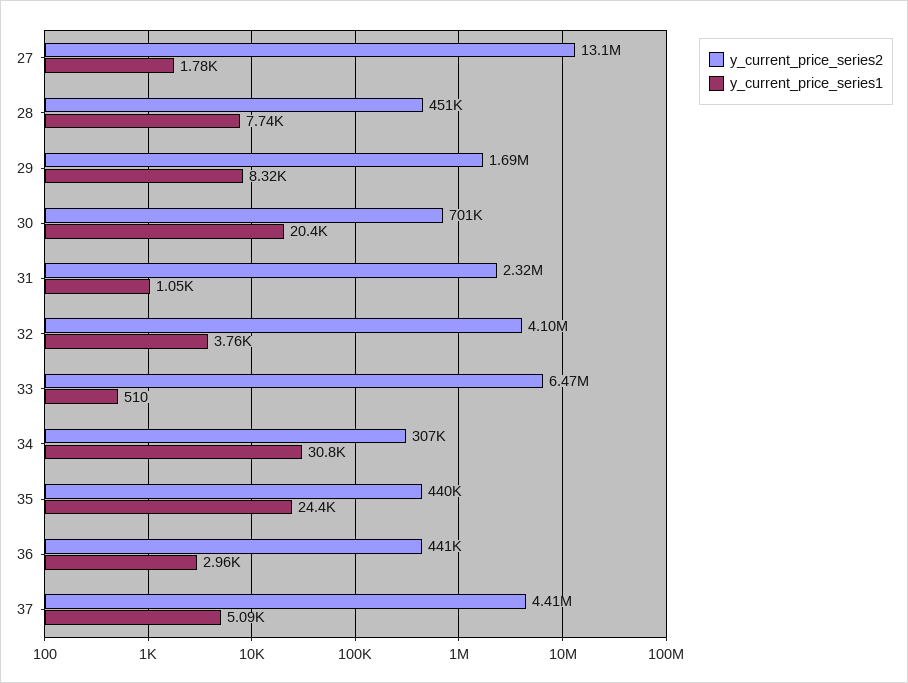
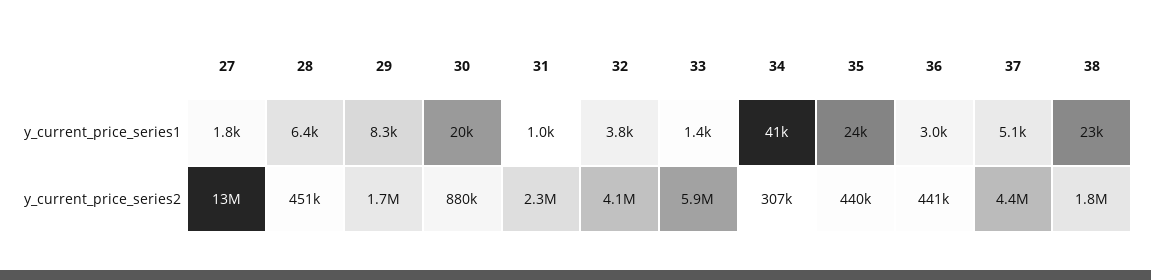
  {
    "y_current_price_series2": {
      "27": 13100000,
      "28": 451000,
      "29": 1690000,
-     "30": 701000,
+     "30": 880000,
      "31": 2320000,
      "32": 4100000,
-     "33": 6470000,
+     "33": 5900000,
      "34": 307000,
      "35": 440000,
      "36": 441000,
-     "37": 4410000
+     "37": 4410000,
+     "38": 1800000
    },
    "y_current_price_series1": {
      "27": 1780,
-     "28": 7740,
+     "28": 6400,
      "29": 8320,
      "30": 20400,
      "31": 1050,
      "32": 3760,
-     "33": 510,
+     "33": 1400,
-     "34": 30800,
+     "34": 41000,
      "35": 24400,
      "36": 2960,
-     "37": 5090
+     "37": 5090,
+     "38": 23000
    }
  }

